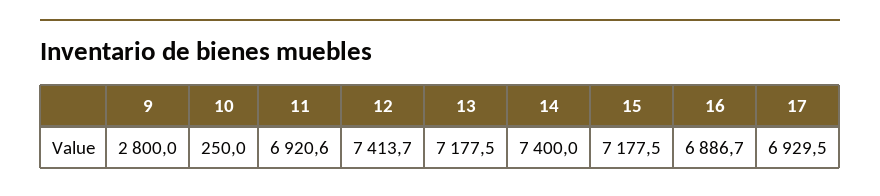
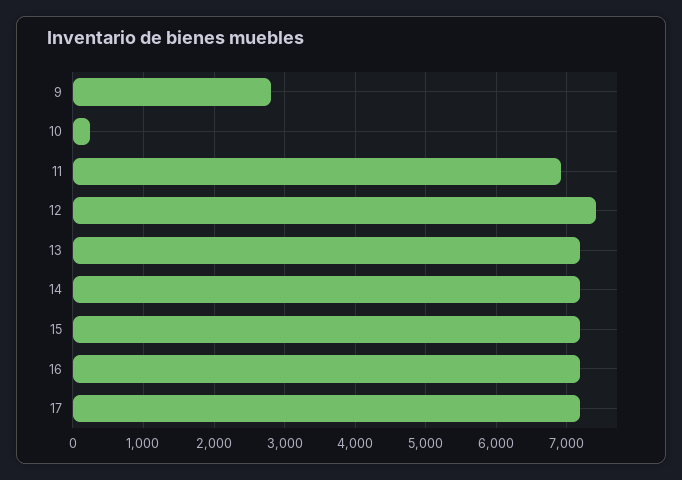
  {
    "9": 2800,
    "10": 250,
    "11": 6920.6,
    "12": 7413.7,
    "13": 7177.5,
-   "14": 7400,
+   "14": 7200,
    "15": 7177.5,
-   "16": 6886.7,
+   "16": 7200,
-   "17": 6929.5
+   "17": 7200
  }

